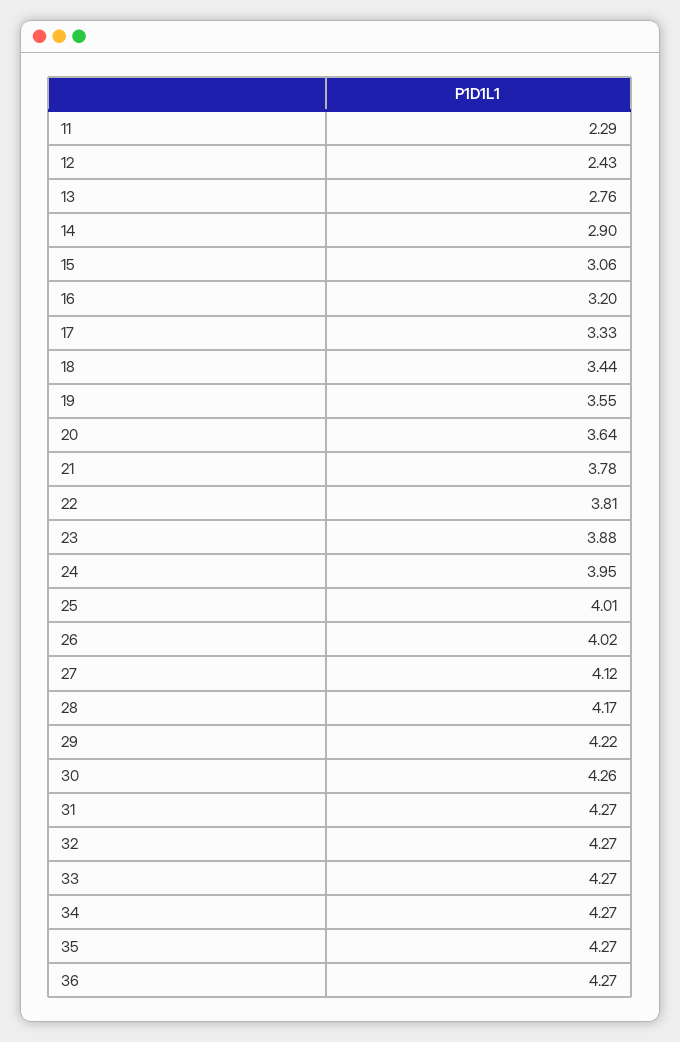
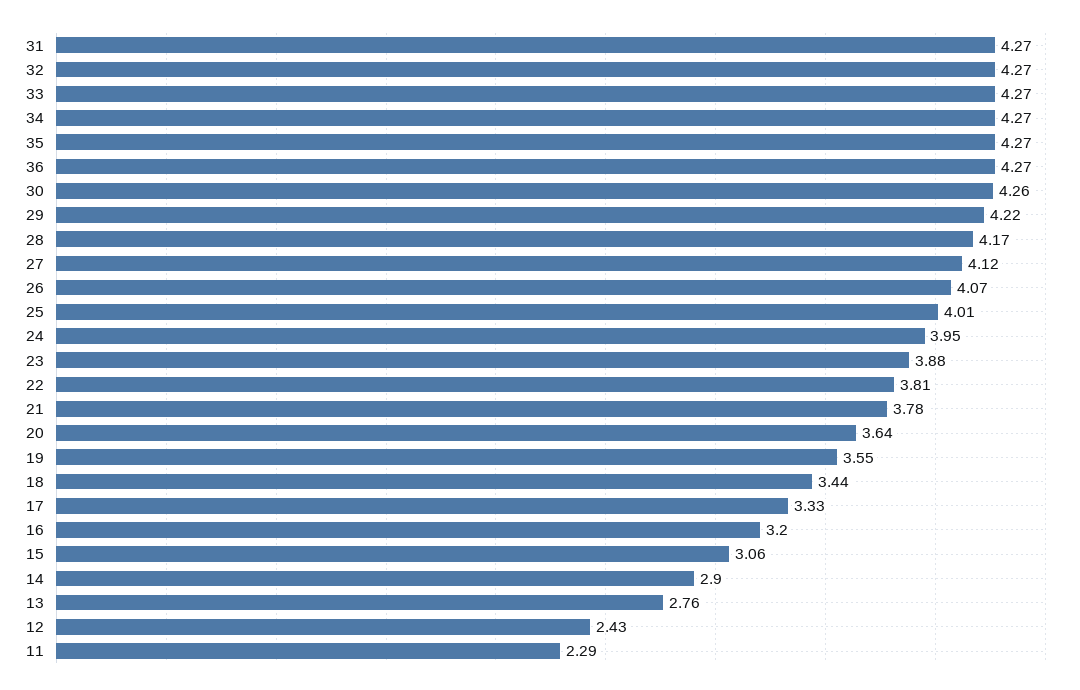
  {
    "11": 2.29,
    "12": 2.43,
    "13": 2.76,
    "14": 2.9,
    "15": 3.06,
    "16": 3.2,
    "17": 3.33,
    "18": 3.44,
    "19": 3.55,
    "20": 3.64,
    "21": 3.78,
    "22": 3.81,
    "23": 3.88,
    "24": 3.95,
    "25": 4.01,
-   "26": 4.02,
+   "26": 4.07,
    "27": 4.12,
    "28": 4.17,
    "29": 4.22,
    "30": 4.26,
    "31": 4.27,
    "32": 4.27,
    "33": 4.27,
    "34": 4.27,
    "35": 4.27,
    "36": 4.27
  }

